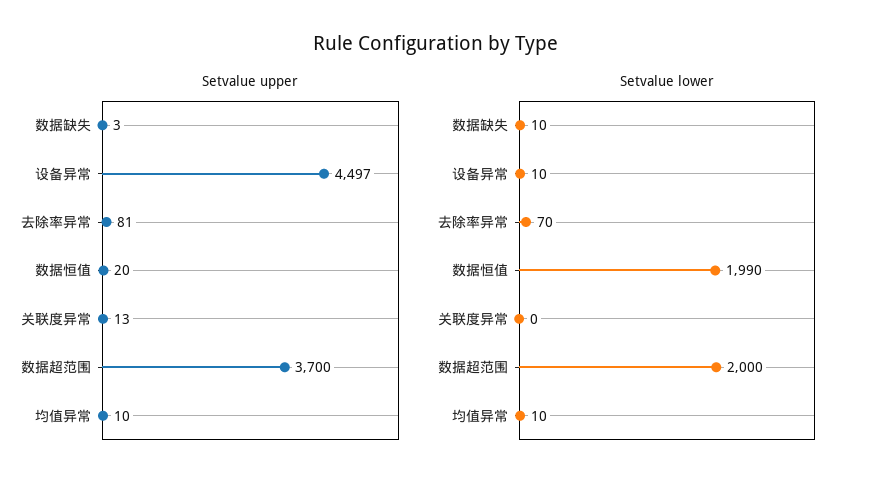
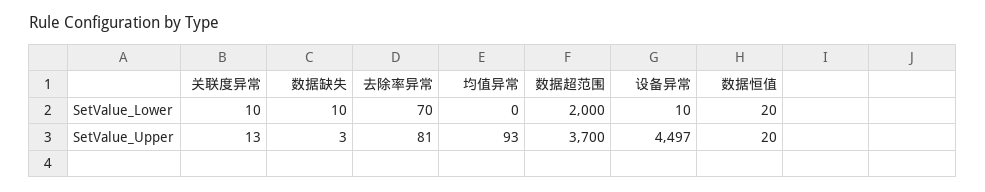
  {
    "Setvalue upper": {
      "数据缺失": 3,
      "设备异常": 4497,
      "去除率异常": 81,
      "数据恒值": 20,
      "关联度异常": 13,
      "数据超范围": 3700,
-     "均值异常": 10
+     "均值异常": 93
    },
    "Setvalue lower": {
      "数据缺失": 10,
      "设备异常": 10,
      "去除率异常": 70,
-     "数据恒值": 1990,
+     "数据恒值": 20,
-     "关联度异常": 0,
+     "关联度异常": 10,
      "数据超范围": 2000,
-     "均值异常": 10
+     "均值异常": 0
    }
  }

